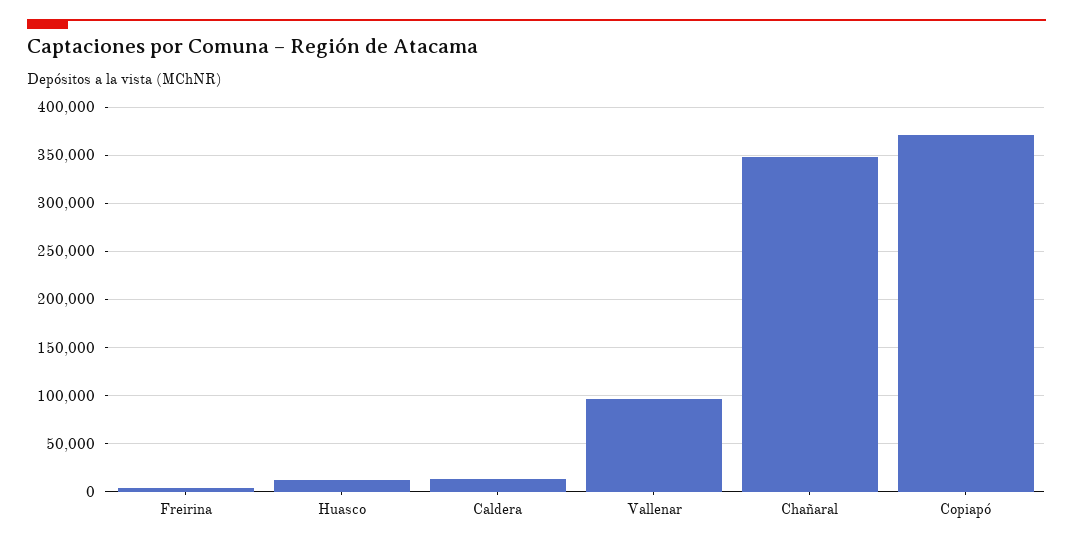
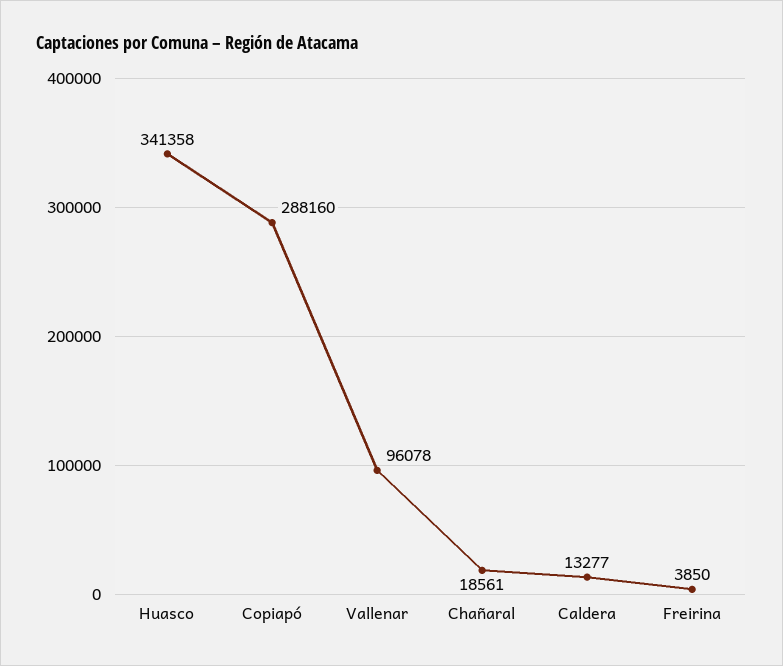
  {
    "Freirina": 3850,
-   "Huasco": 10000,
+   "Huasco": 341358,
    "Caldera": 13277,
    "Vallenar": 96078,
-   "Chañaral": 350000,
+   "Chañaral": 18561,
-   "Copiapó": 370000
+   "Copiapó": 288160
  }

